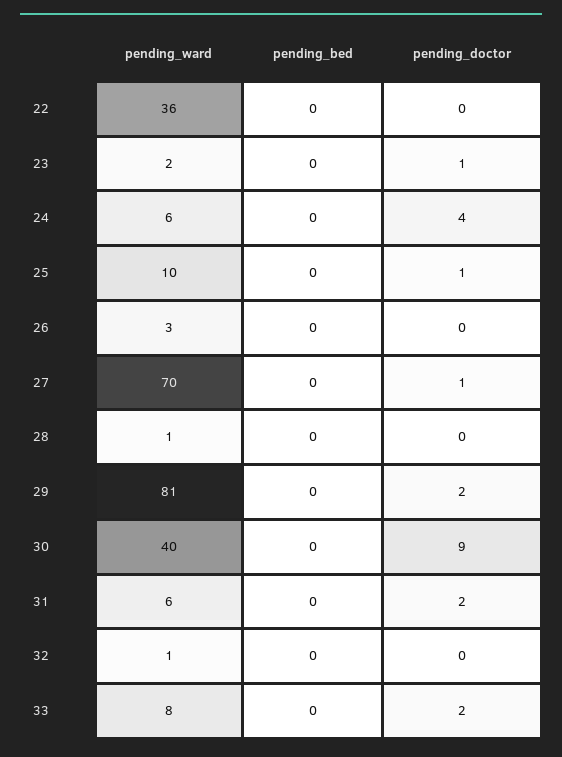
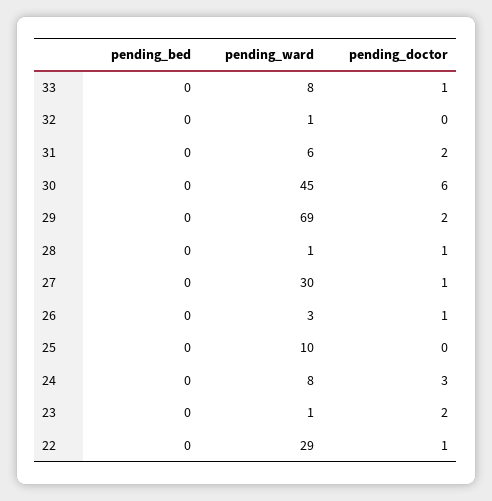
  {
    "pending_ward": {
-     "22": 36,
+     "22": 29,
-     "23": 2,
+     "23": 1,
-     "24": 6,
+     "24": 8,
      "25": 10,
      "26": 3,
-     "27": 70,
+     "27": 30,
      "28": 1,
-     "29": 81,
+     "29": 69,
-     "30": 40,
+     "30": 45,
      "31": 6,
      "32": 1,
      "33": 8
    },
    "pending_bed": {
      "22": 0,
      "23": 0,
      "24": 0,
      "25": 0,
      "26": 0,
      "27": 0,
      "28": 0,
      "29": 0,
      "30": 0,
      "31": 0,
      "32": 0,
      "33": 0
    },
    "pending_doctor": {
-     "22": 0,
+     "22": 1,
-     "23": 1,
+     "23": 2,
-     "24": 4,
+     "24": 3,
-     "25": 1,
+     "25": 0,
-     "26": 0,
+     "26": 1,
      "27": 1,
-     "28": 0,
+     "28": 1,
      "29": 2,
-     "30": 9,
+     "30": 6,
      "31": 2,
      "32": 0,
-     "33": 2
+     "33": 1
    }
  }

